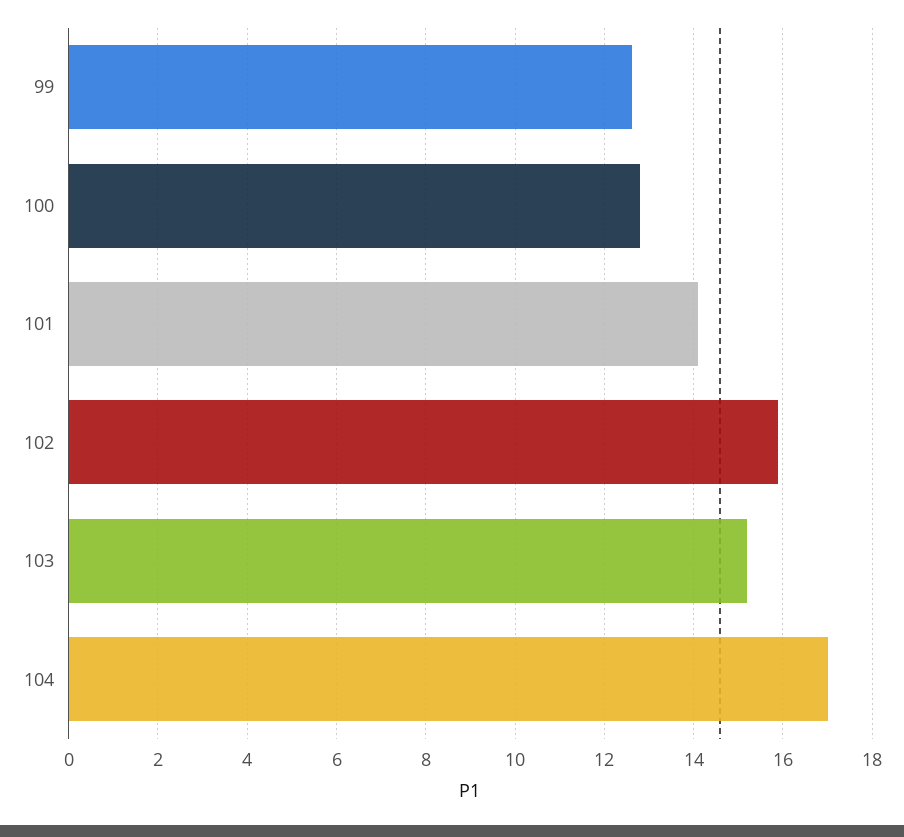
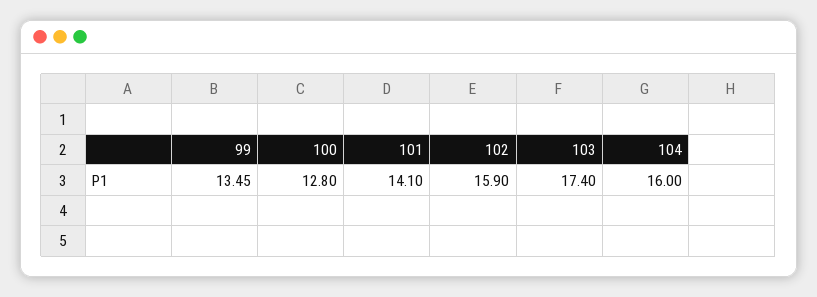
  {
-   "99": 12.6,
+   "99": 13.45,
    "100": 12.8,
    "101": 14.1,
    "102": 15.9,
-   "103": 15.2,
+   "103": 17.4,
-   "104": 17
+   "104": 16
  }

